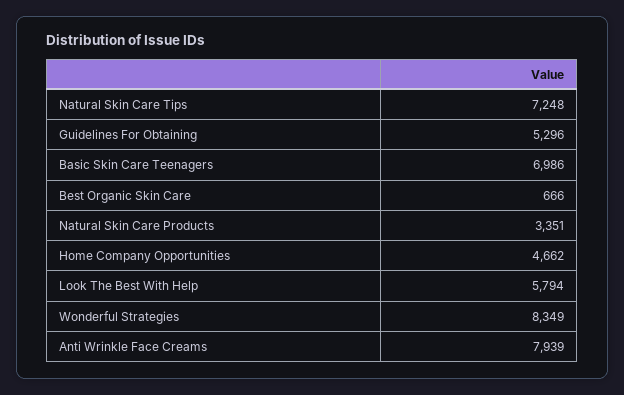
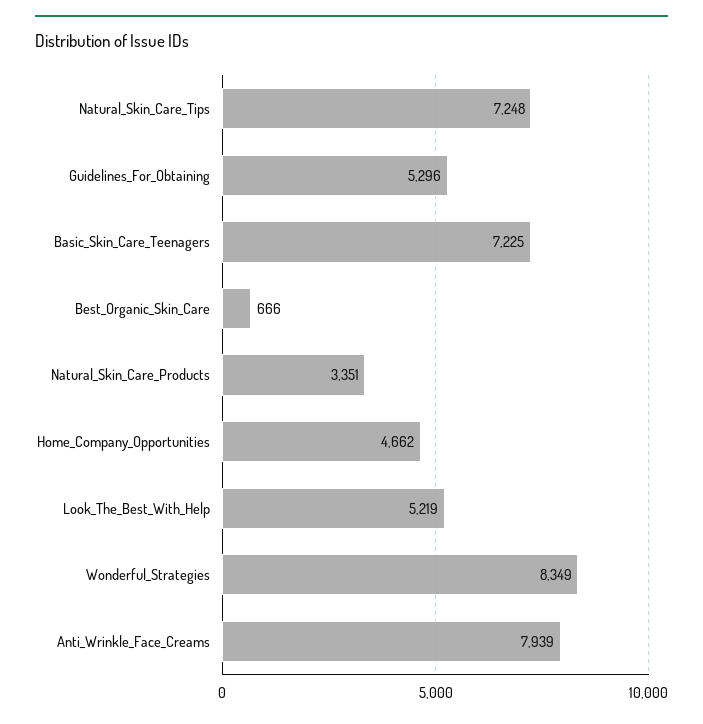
  {
    "Natural Skin Care Tips": 7248,
    "Guidelines For Obtaining": 5296,
-   "Basic Skin Care Teenagers": 6986,
+   "Basic Skin Care Teenagers": 7225,
    "Best Organic Skin Care": 666,
    "Natural Skin Care Products": 3351,
    "Home Company Opportunities": 4662,
-   "Look The Best With Help": 5794,
+   "Look The Best With Help": 5219,
    "Wonderful Strategies": 8349,
    "Anti Wrinkle Face Creams": 7939
  }

